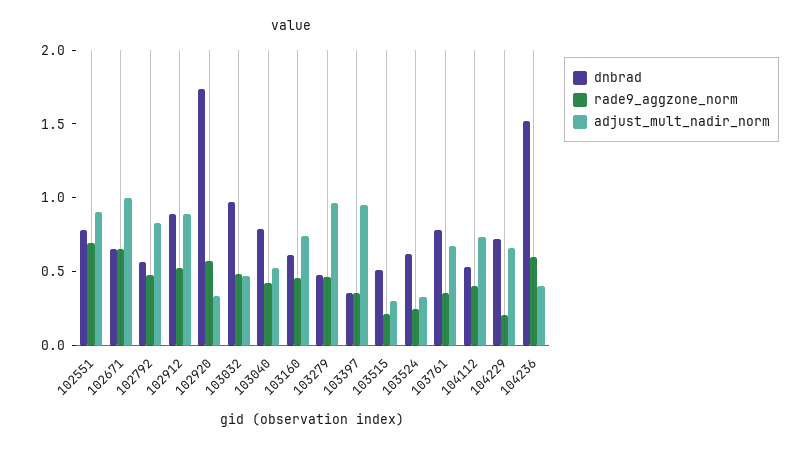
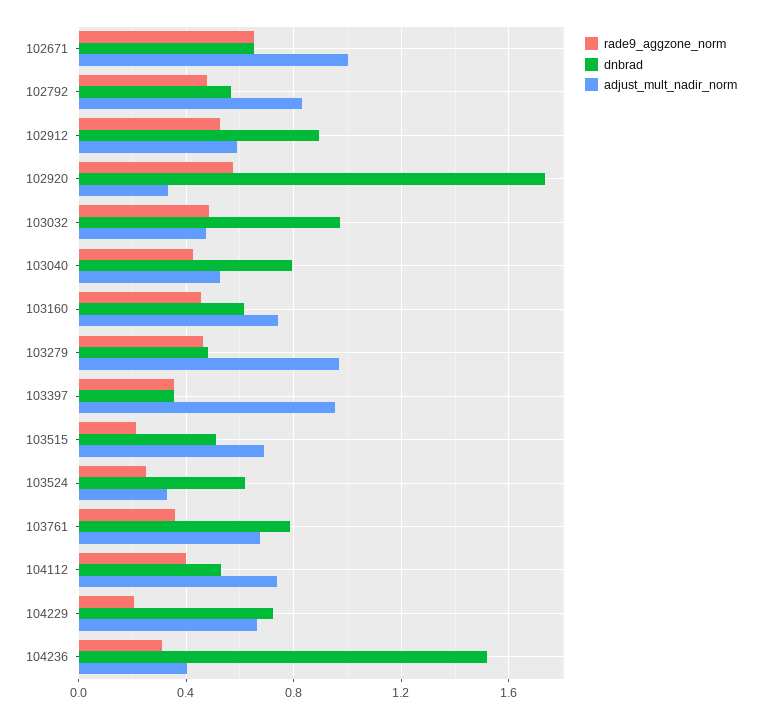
  {
    "dnbrad": {
-     "102551": 0.8,
      "102671": 0.65,
      "102792": 0.55,
      "102912": 0.9,
      "102920": 1.75,
      "103032": 0.95,
      "103040": 0.8,
      "103160": 0.6,
      "103279": 0.5,
      "103397": 0.35,
      "103515": 0.5,
      "103524": 0.6,
      "103761": 0.8,
      "104112": 0.55,
      "104229": 0.7,
      "104236": 1.5
    },
    "rade9_aggzone_norm": {
-     "102551": 0.7,
      "102671": 0.65,
      "102792": 0.5,
      "102912": 0.55,
      "102920": 0.6,
      "103032": 0.5,
      "103040": 0.45,
      "103160": 0.45,
      "103279": 0.45,
      "103397": 0.35,
      "103515": 0.2,
      "103524": 0.25,
      "103761": 0.35,
      "104112": 0.4,
      "104229": 0.2,
-     "104236": 0.6
+     "104236": 0.3
    },
    "adjust_mult_nadir_norm": {
-     "102551": 0.9,
      "102671": 1,
      "102792": 0.85,
-     "102912": 0.9,
+     "102912": 0.6,
      "102920": 0.35,
      "103032": 0.45,
      "103040": 0.55,
      "103160": 0.75,
      "103279": 0.95,
      "103397": 0.95,
-     "103515": 0.3,
+     "103515": 0.7,
      "103524": 0.35,
      "103761": 0.7,
      "104112": 0.75,
      "104229": 0.65,
      "104236": 0.4
    }
  }

